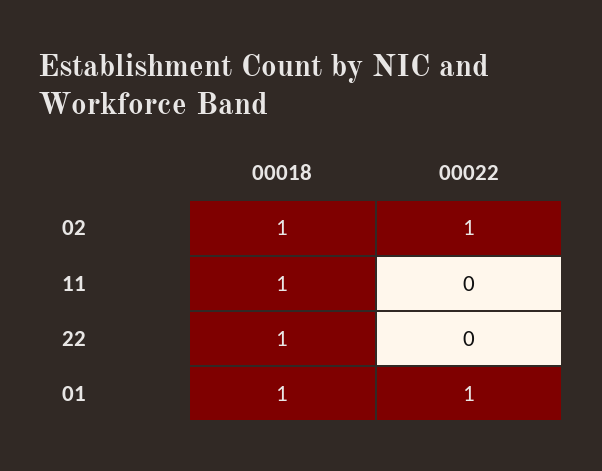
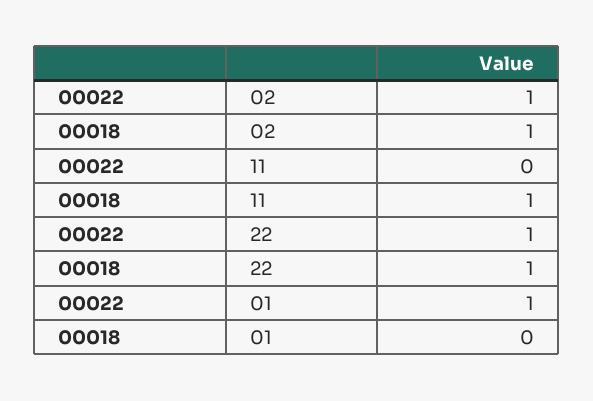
  {
    "00018": {
      "02": 1,
      "11": 1,
      "22": 1,
-     "01": 1
+     "01": 0
    },
    "00022": {
      "02": 1,
      "11": 0,
-     "22": 0,
+     "22": 1,
      "01": 1
    }
  }

